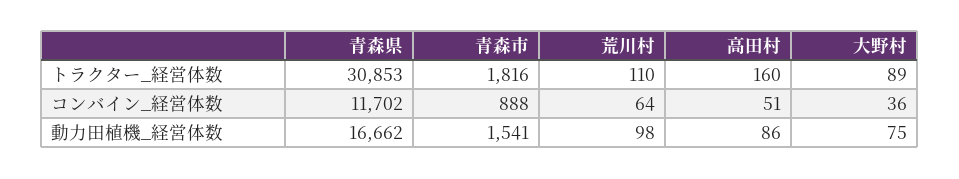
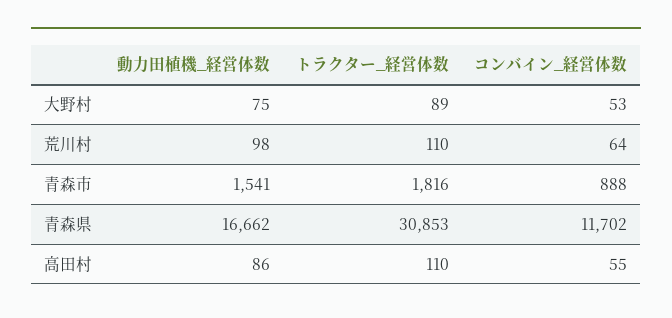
  {
    "青森県": {
      "トラクター_経営体数": 30853,
      "コンバイン_経営体数": 11702,
      "動力田植機_経営体数": 16662
    },
    "青森市": {
      "トラクター_経営体数": 1816,
      "コンバイン_経営体数": 888,
      "動力田植機_経営体数": 1541
    },
    "荒川村": {
      "トラクター_経営体数": 110,
      "コンバイン_経営体数": 64,
      "動力田植機_経営体数": 98
    },
    "高田村": {
-     "トラクター_経営体数": 160,
+     "トラクター_経営体数": 110,
-     "コンバイン_経営体数": 51,
+     "コンバイン_経営体数": 55,
      "動力田植機_経営体数": 86
    },
    "大野村": {
      "トラクター_経営体数": 89,
-     "コンバイン_経営体数": 36,
+     "コンバイン_経営体数": 53,
      "動力田植機_経営体数": 75
    }
  }

